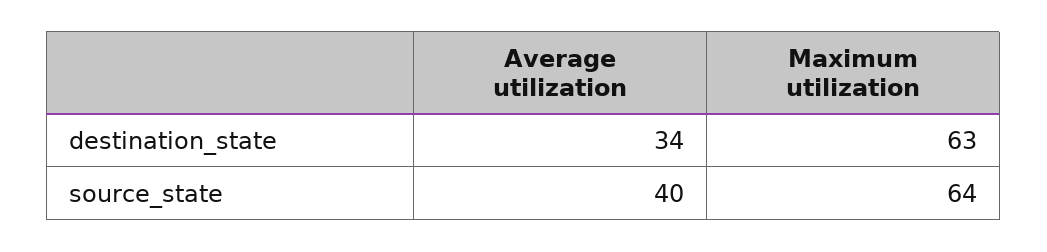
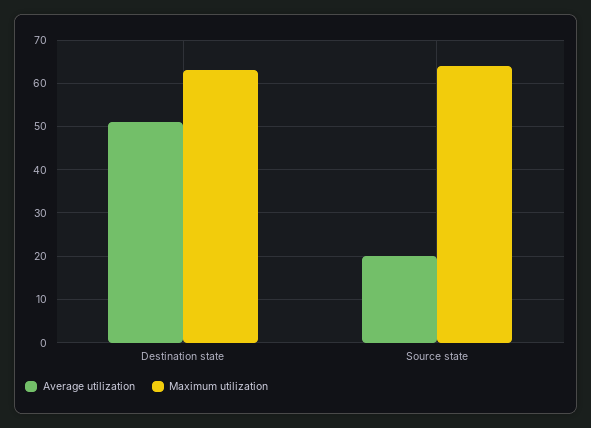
  {
    "Average utilization": {
-     "destination_state": 34,
+     "destination_state": 50,
-     "source_state": 40
+     "source_state": 20
    },
    "Maximum utilization": {
      "destination_state": 63,
      "source_state": 64
    }
  }

